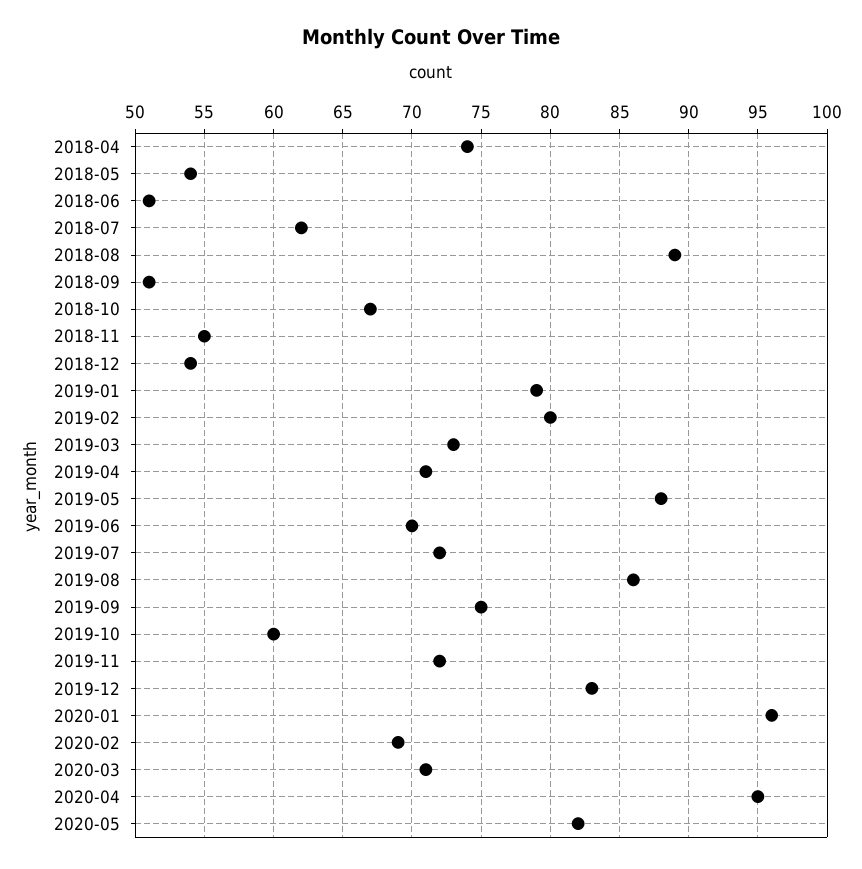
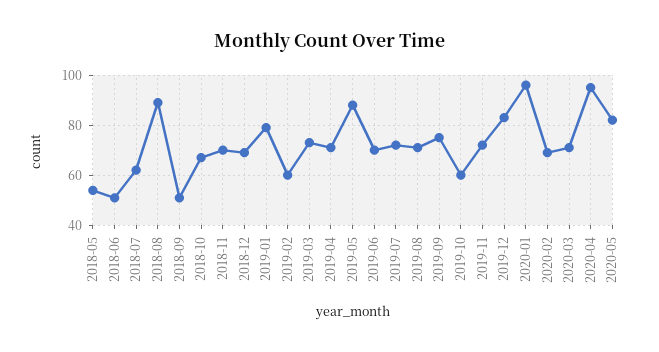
  {
-   "2018-04": 74,
    "2018-05": 54,
    "2018-06": 51,
    "2018-07": 62,
    "2018-08": 89,
    "2018-09": 51,
    "2018-10": 67,
-   "2018-11": 55,
+   "2018-11": 70,
-   "2018-12": 54,
+   "2018-12": 70,
    "2019-01": 79,
-   "2019-02": 80,
+   "2019-02": 60,
    "2019-03": 73,
    "2019-04": 71,
    "2019-05": 88,
    "2019-06": 70,
    "2019-07": 72,
-   "2019-08": 86,
+   "2019-08": 70,
    "2019-09": 75,
    "2019-10": 60,
    "2019-11": 72,
    "2019-12": 83,
    "2020-01": 96,
    "2020-02": 69,
    "2020-03": 71,
    "2020-04": 95,
    "2020-05": 82
  }

